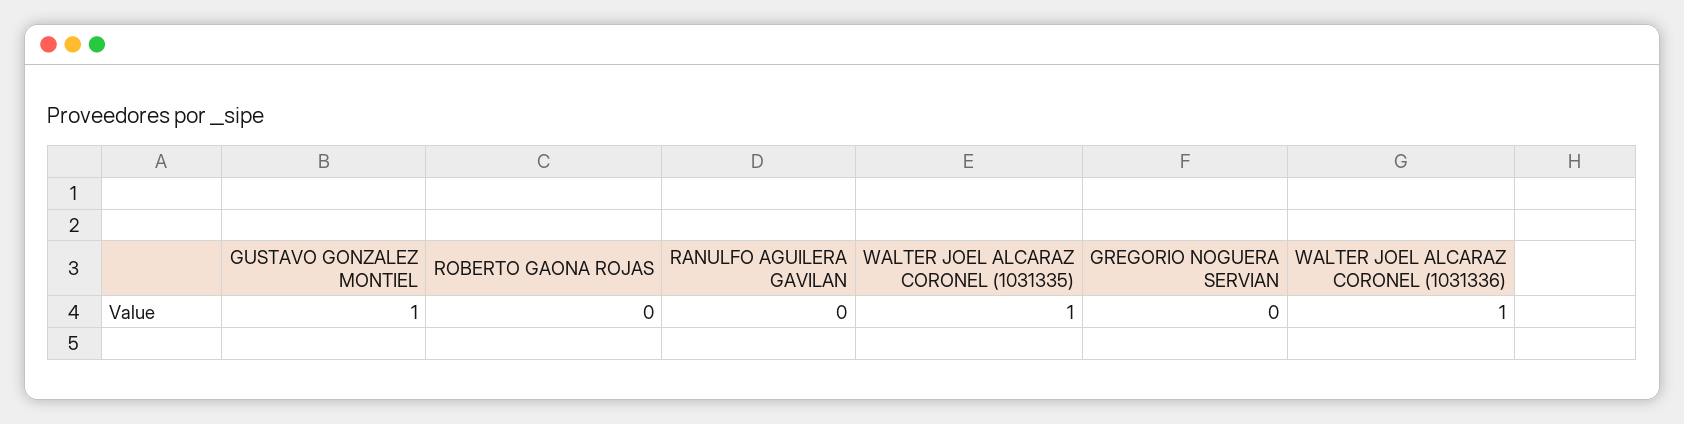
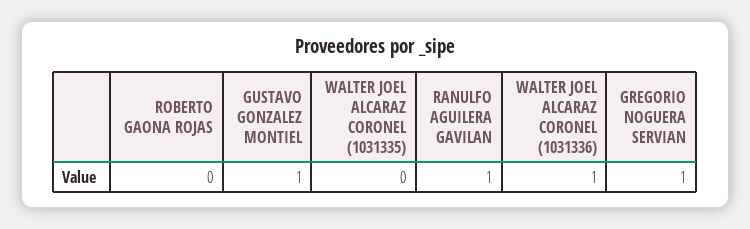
  {
    "GUSTAVO GONZALEZ MONTIEL": 1,
    "ROBERTO GAONA ROJAS": 0,
-   "RANULFO AGUILERA GAVILAN": 0,
+   "RANULFO AGUILERA GAVILAN": 1,
-   "WALTER JOEL ALCARAZ CORONEL (1031335)": 1,
+   "WALTER JOEL ALCARAZ CORONEL (1031335)": 0,
-   "GREGORIO NOGUERA SERVIAN": 0,
+   "GREGORIO NOGUERA SERVIAN": 1,
    "WALTER JOEL ALCARAZ CORONEL (1031336)": 1
  }

